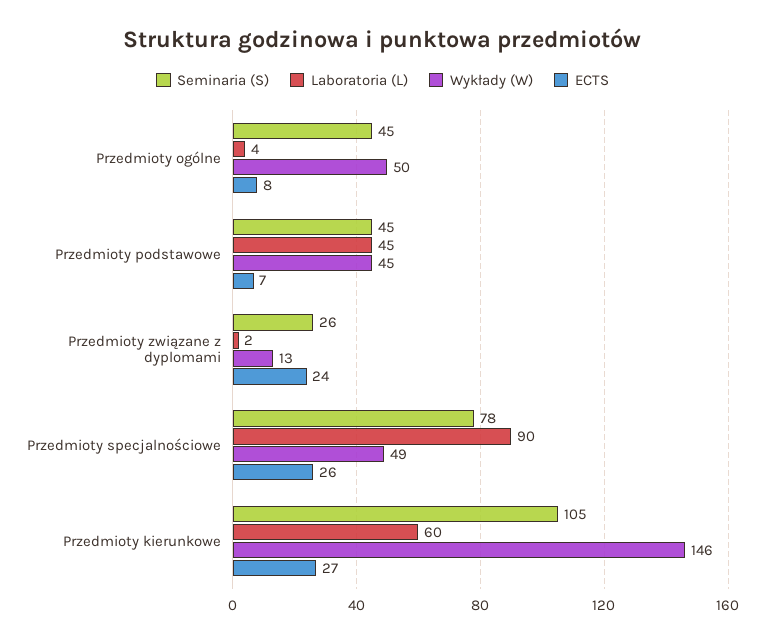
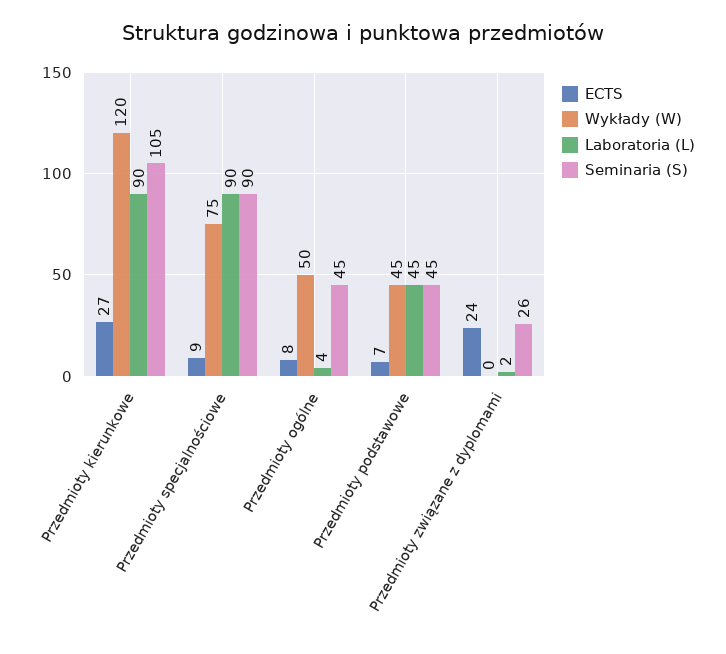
  {
    "Seminaria (S)": {
      "Przedmioty ogólne": 45,
      "Przedmioty podstawowe": 45,
      "Przedmioty związane z dyplomami": 26,
-     "Przedmioty specjalnościowe": 78,
+     "Przedmioty specjalnościowe": 90,
      "Przedmioty kierunkowe": 105
    },
    "Laboratoria (L)": {
      "Przedmioty ogólne": 4,
      "Przedmioty podstawowe": 45,
      "Przedmioty związane z dyplomami": 2,
      "Przedmioty specjalnościowe": 90,
-     "Przedmioty kierunkowe": 60
+     "Przedmioty kierunkowe": 90
    },
    "Wykłady (W)": {
      "Przedmioty ogólne": 50,
      "Przedmioty podstawowe": 45,
-     "Przedmioty związane z dyplomami": 13,
+     "Przedmioty związane z dyplomami": 0,
-     "Przedmioty specjalnościowe": 49,
+     "Przedmioty specjalnościowe": 75,
-     "Przedmioty kierunkowe": 146
+     "Przedmioty kierunkowe": 120
    },
    "ECTS": {
      "Przedmioty ogólne": 8,
      "Przedmioty podstawowe": 7,
      "Przedmioty związane z dyplomami": 24,
-     "Przedmioty specjalnościowe": 26,
+     "Przedmioty specjalnościowe": 9,
      "Przedmioty kierunkowe": 27
    }
  }

